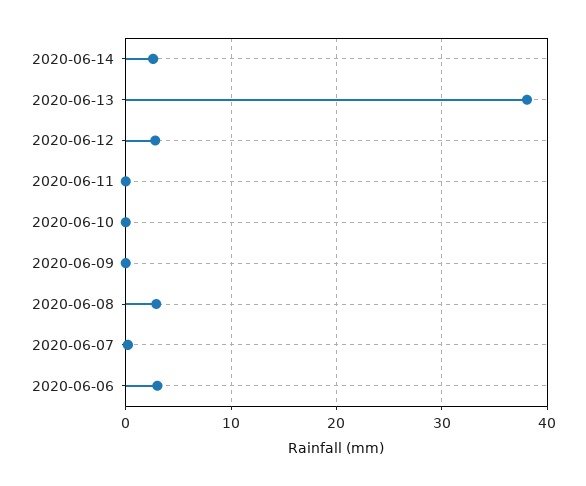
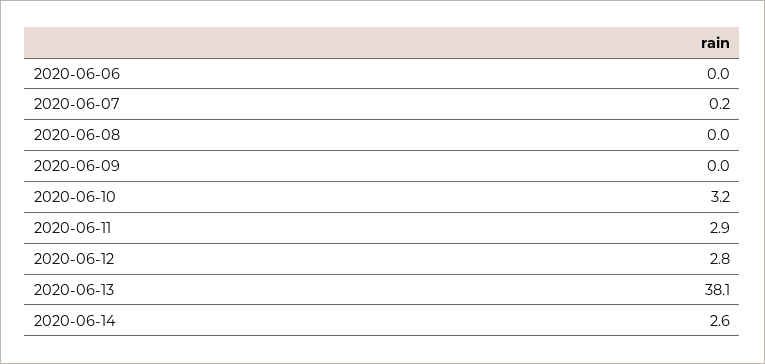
  {
    "2020-06-14": 2.6,
    "2020-06-13": 38.1,
    "2020-06-12": 2.8,
-   "2020-06-11": 0,
+   "2020-06-11": 2.9,
-   "2020-06-10": 0,
+   "2020-06-10": 3.2,
    "2020-06-09": 0,
-   "2020-06-08": 3,
+   "2020-06-08": 0,
    "2020-06-07": 0.2,
-   "2020-06-06": 3
+   "2020-06-06": 0
  }

